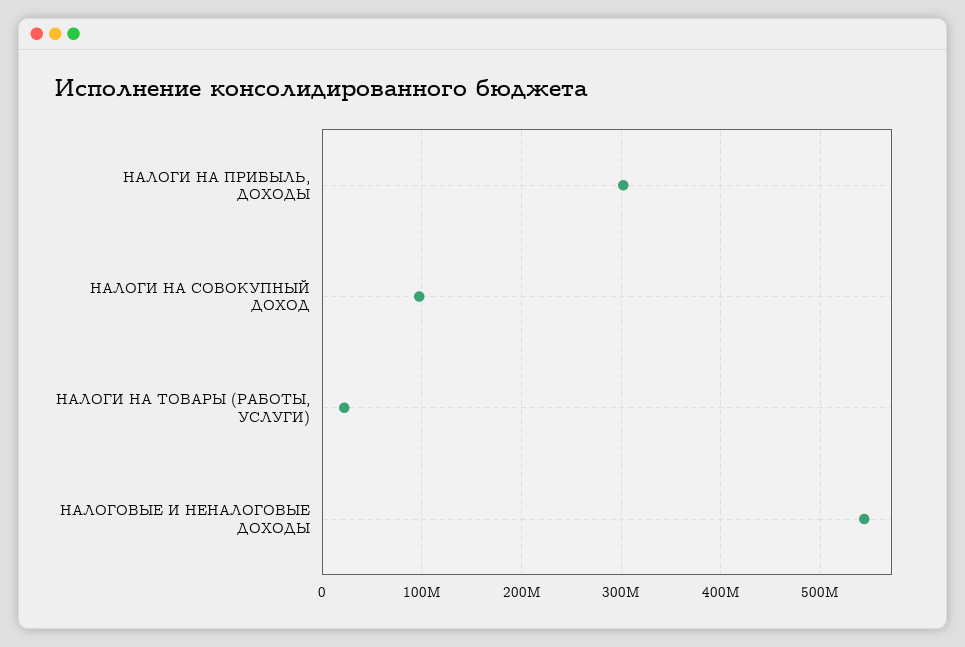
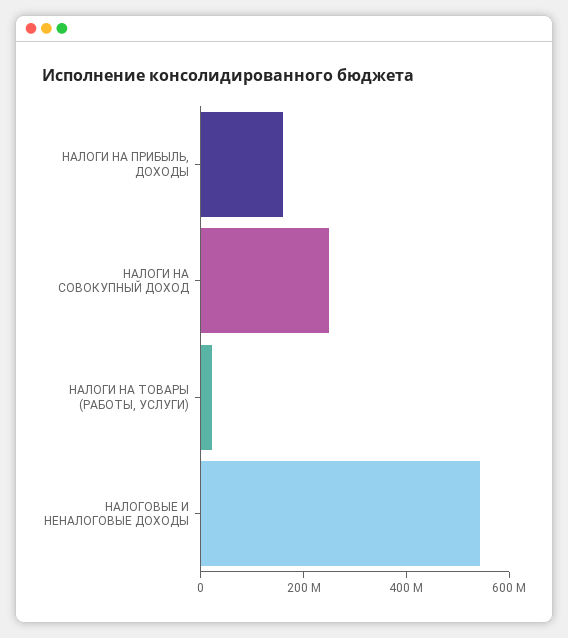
  {
-   "НАЛОГИ НА ПРИБЫЛЬ, ДОХОДЫ": 300000000,
+   "НАЛОГИ НА ПРИБЫЛЬ, ДОХОДЫ": 150000000,
-   "НАЛОГИ НА СОВОКУПНЫЙ ДОХОД": 100000000,
+   "НАЛОГИ НА СОВОКУПНЫЙ ДОХОД": 250000000,
    "НАЛОГИ НА ТОВАРЫ (РАБОТЫ, УСЛУГИ)": 20000000,
    "НАЛОГОВЫЕ И НЕНАЛОГОВЫЕ ДОХОДЫ": 540000000
  }

